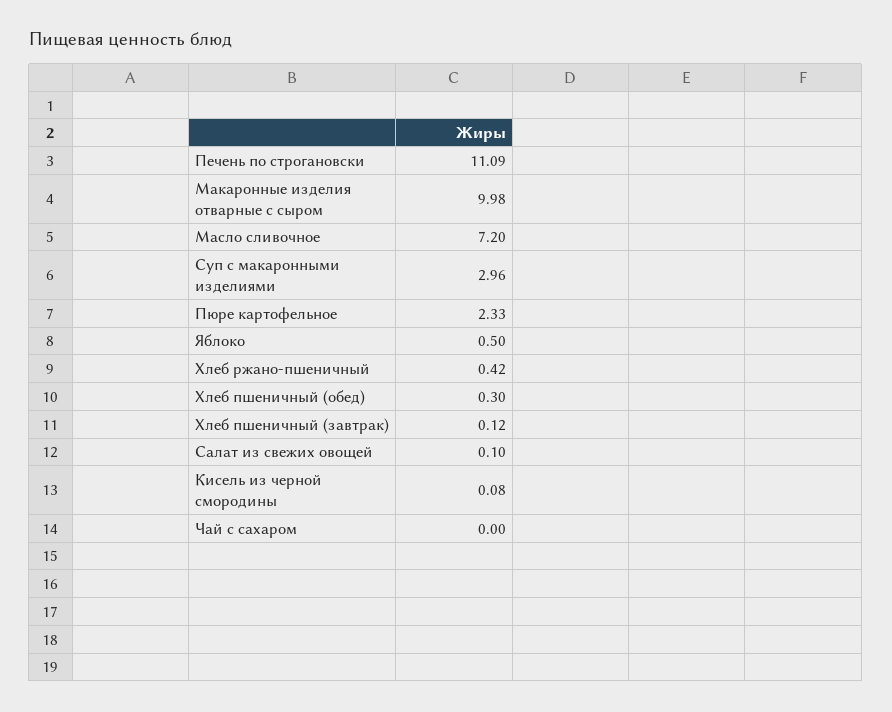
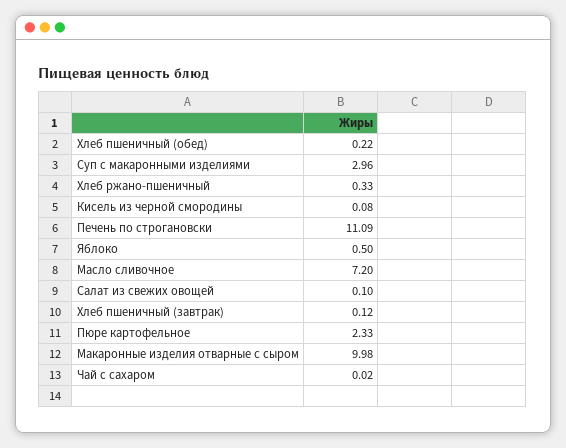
  {
    "Печень по строгановски": 11.09,
    "Макаронные изделия отварные с сыром": 9.98,
    "Масло сливочное": 7.2,
    "Суп с макаронными изделиями": 2.96,
    "Пюре картофельное": 2.33,
    "Яблоко": 0.5,
-   "Хлеб ржано-пшеничный": 0.42,
+   "Хлеб ржано-пшеничный": 0.33,
-   "Хлеб пшеничный (обед)": 0.3,
+   "Хлеб пшеничный (обед)": 0.22,
    "Хлеб пшеничный (завтрак)": 0.12,
    "Салат из свежих овощей": 0.1,
    "Кисель из черной смородины": 0.08,
-   "Чай с сахаром": 0
+   "Чай с сахаром": 0.02
  }

